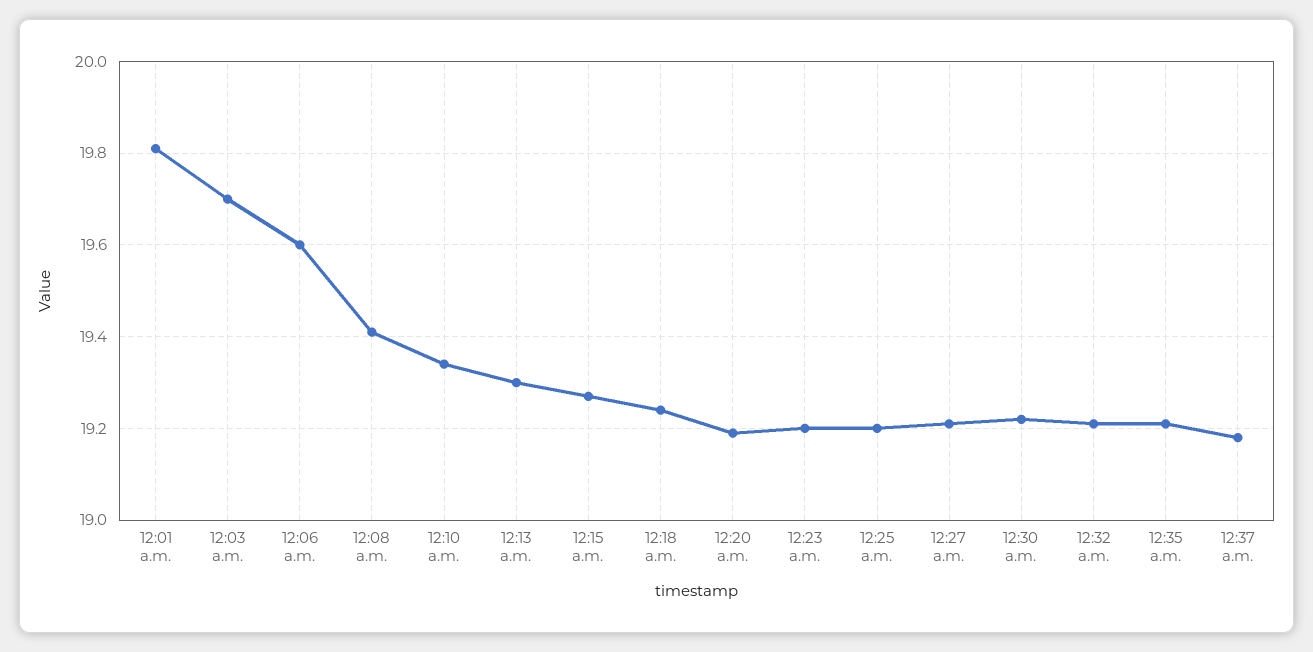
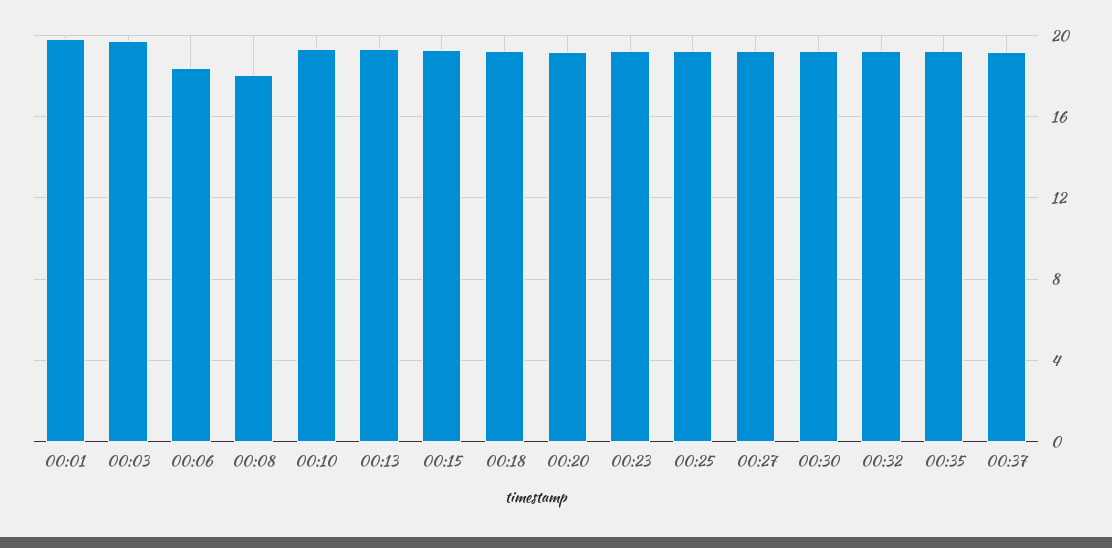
  {
    "12:01 a.m.": 19.8,
    "12:03 a.m.": 19.7,
-   "12:06 a.m.": 19.6,
+   "12:06 a.m.": 18.5,
-   "12:08 a.m.": 19.4,
+   "12:08 a.m.": 18,
    "12:10 a.m.": 19.35,
    "12:13 a.m.": 19.3,
    "12:15 a.m.": 19.25,
    "12:18 a.m.": 19.25,
    "12:20 a.m.": 19.2,
    "12:23 a.m.": 19.2,
    "12:25 a.m.": 19.2,
    "12:27 a.m.": 19.2,
    "12:30 a.m.": 19.2,
    "12:32 a.m.": 19.2,
    "12:35 a.m.": 19.2,
    "12:37 a.m.": 19.2
  }

